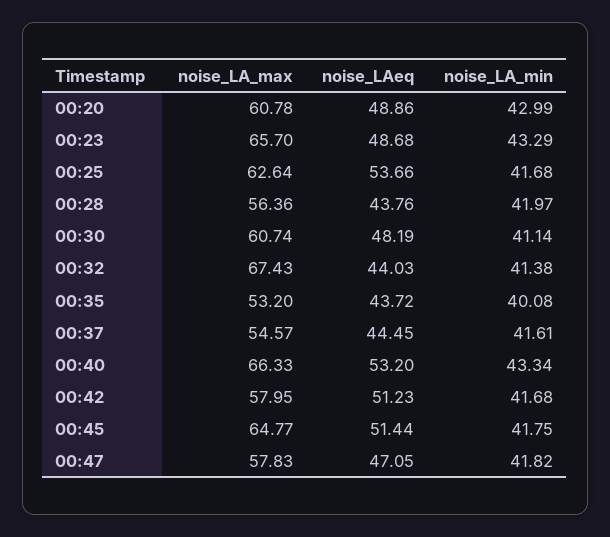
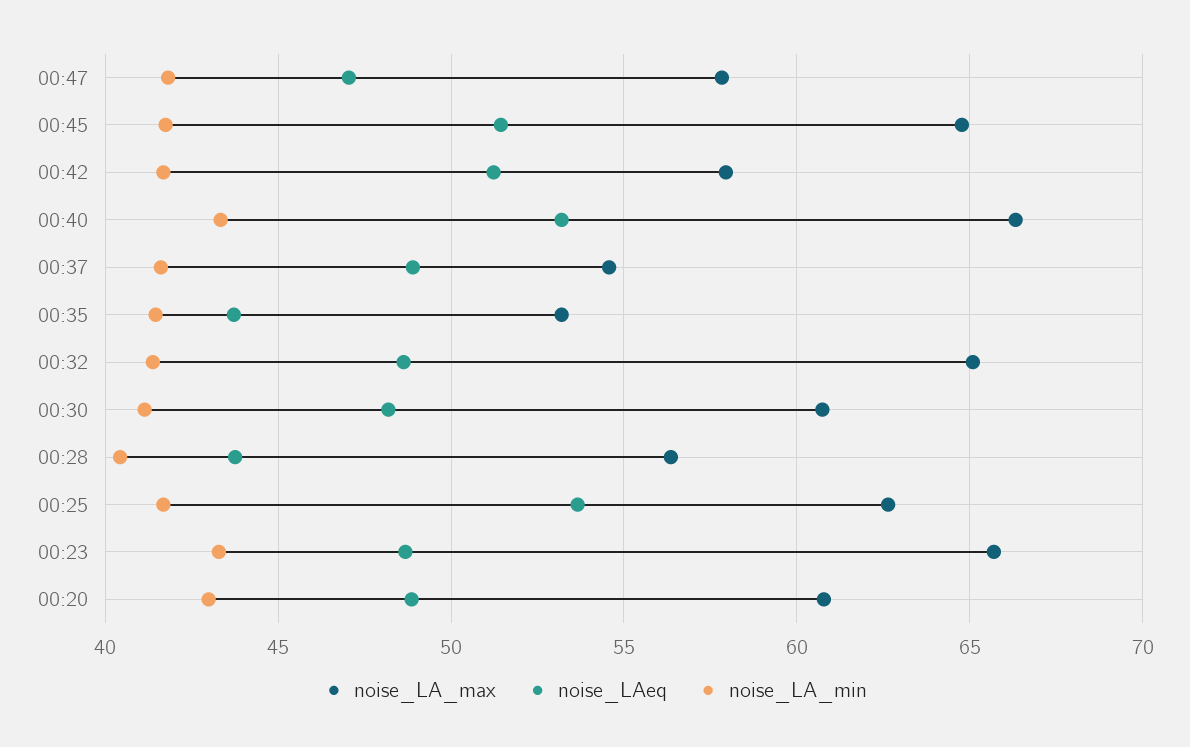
  {
    "noise_LA_max": {
      "00:20": 60.78,
      "00:23": 65.7,
      "00:25": 62.64,
      "00:28": 56.36,
      "00:30": 60.74,
-     "00:32": 67.43,
+     "00:32": 65,
      "00:35": 53.2,
      "00:37": 54.57,
      "00:40": 66.33,
      "00:42": 57.95,
      "00:45": 64.77,
      "00:47": 57.83
    },
    "noise_LAeq": {
      "00:20": 48.86,
      "00:23": 48.68,
      "00:25": 53.66,
      "00:28": 43.76,
      "00:30": 48.19,
-     "00:32": 44.03,
+     "00:32": 48.5,
      "00:35": 43.72,
-     "00:37": 44.45,
+     "00:37": 49,
      "00:40": 53.2,
      "00:42": 51.23,
      "00:45": 51.44,
      "00:47": 47.05
    },
    "noise_LA_min": {
      "00:20": 42.99,
      "00:23": 43.29,
      "00:25": 41.68,
-     "00:28": 41.97,
+     "00:28": 40.5,
      "00:30": 41.14,
      "00:32": 41.38,
-     "00:35": 40.08,
+     "00:35": 41.5,
      "00:37": 41.61,
      "00:40": 43.34,
      "00:42": 41.68,
      "00:45": 41.75,
      "00:47": 41.82
    }
  }

